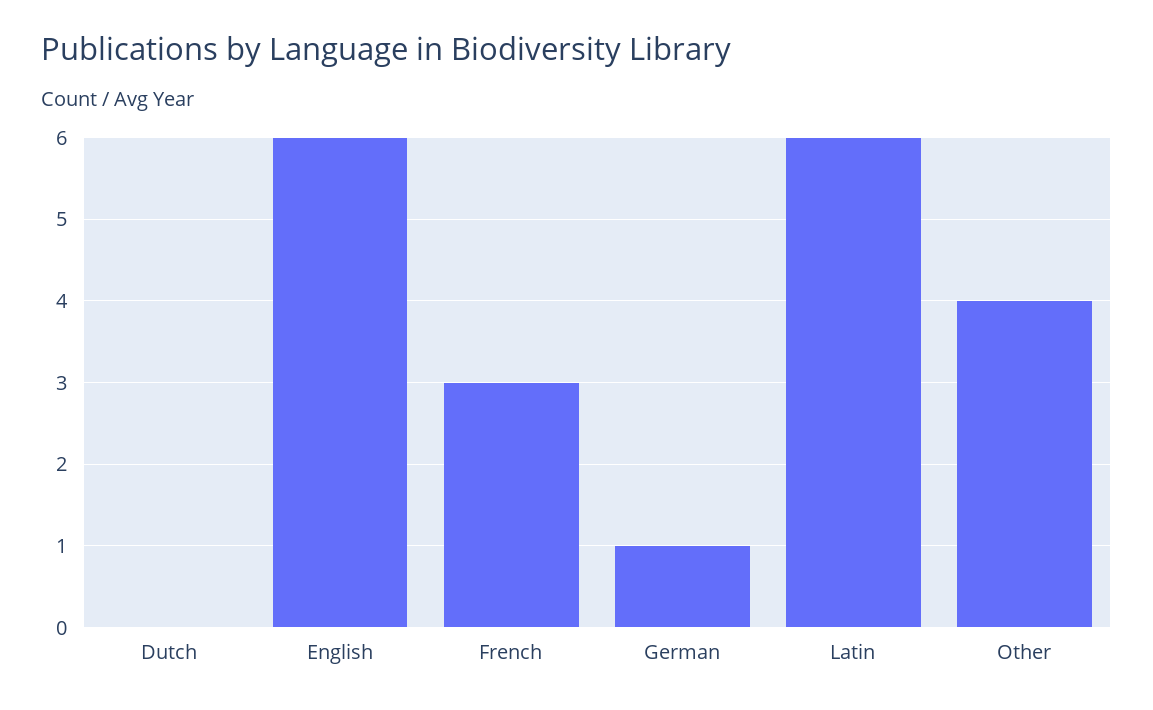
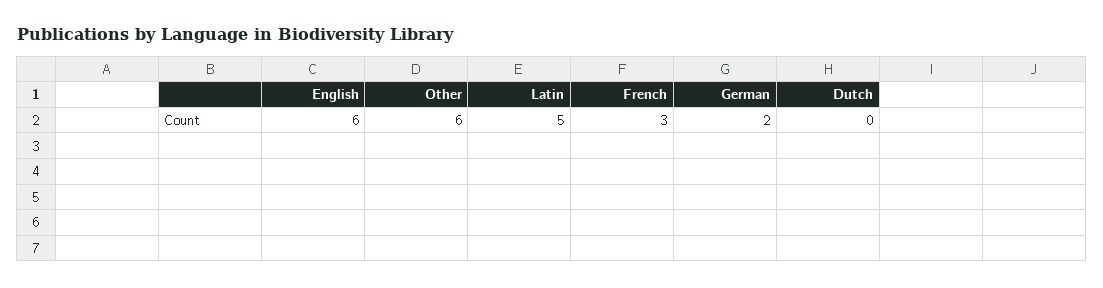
  {
    "Dutch": 0,
    "English": 6,
    "French": 3,
-   "German": 1,
+   "German": 2,
-   "Latin": 6,
+   "Latin": 5,
-   "Other": 4
+   "Other": 6
  }

